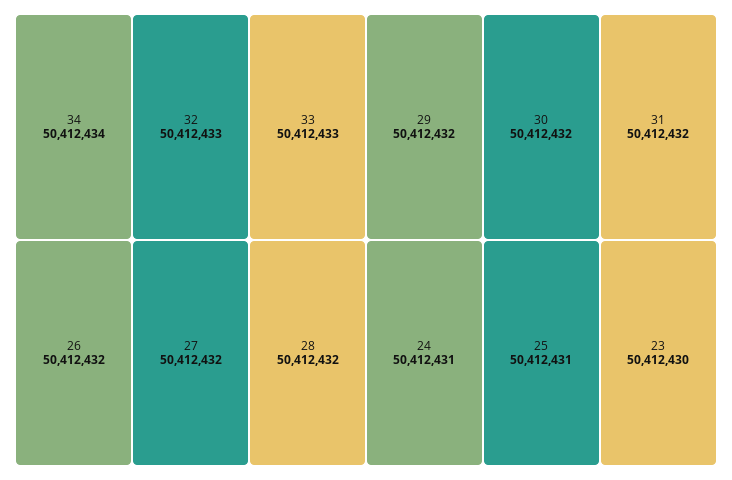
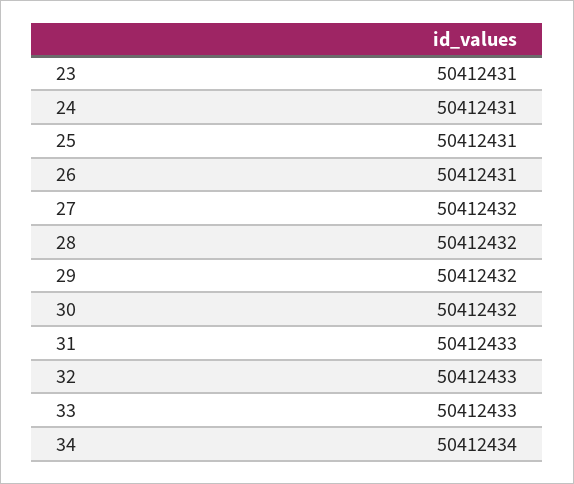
  {
    "34": 50412434,
    "32": 50412433,
    "33": 50412433,
-   "26": 50412432,
+   "26": 50412431,
    "27": 50412432,
    "28": 50412432,
    "29": 50412432,
    "30": 50412432,
-   "31": 50412432,
+   "31": 50412433,
    "24": 50412431,
    "25": 50412431,
-   "23": 50412430
+   "23": 50412431
  }

